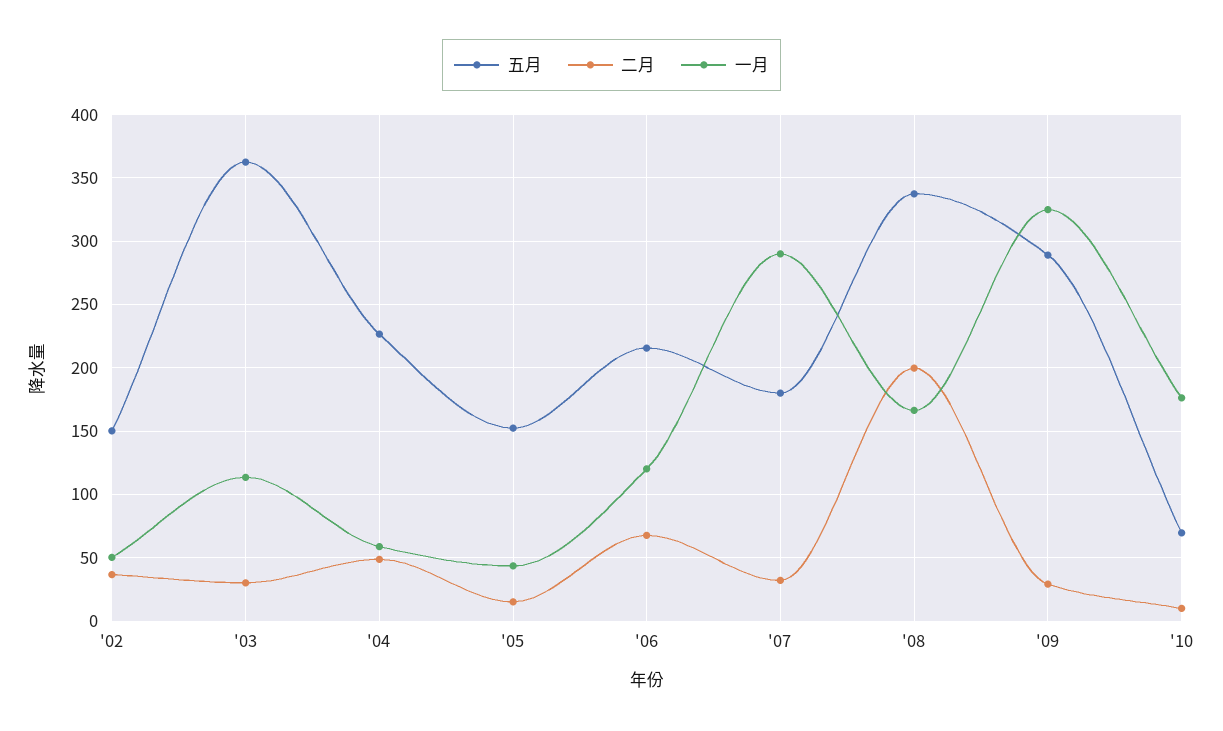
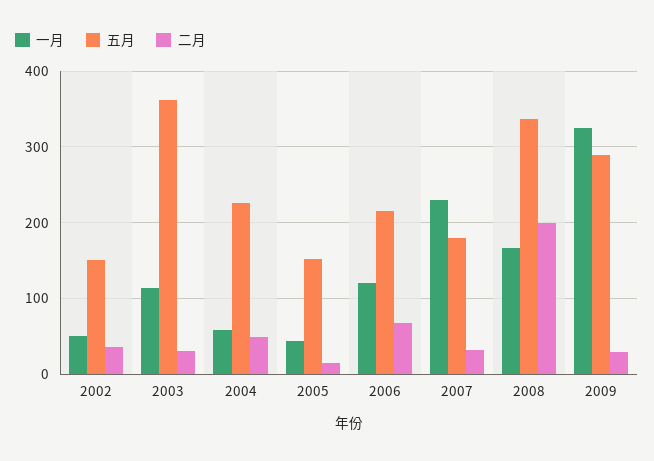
  {
    "五月": {
      "'02": 150,
      "'03": 360,
      "'04": 225,
      "'05": 155,
      "'06": 215,
      "'07": 180,
      "'08": 335,
-     "'09": 290,
+     "'09": 290
-     "'10": 70
    },
    "二月": {
      "'02": 35,
      "'03": 30,
      "'04": 50,
      "'05": 15,
      "'06": 70,
      "'07": 30,
      "'08": 200,
-     "'09": 30,
+     "'09": 30
-     "'10": 10
    },
    "一月": {
      "'02": 50,
      "'03": 115,
      "'04": 60,
      "'05": 45,
      "'06": 120,
-     "'07": 290,
+     "'07": 230,
      "'08": 165,
-     "'09": 325,
+     "'09": 325
-     "'10": 175
    }
  }

